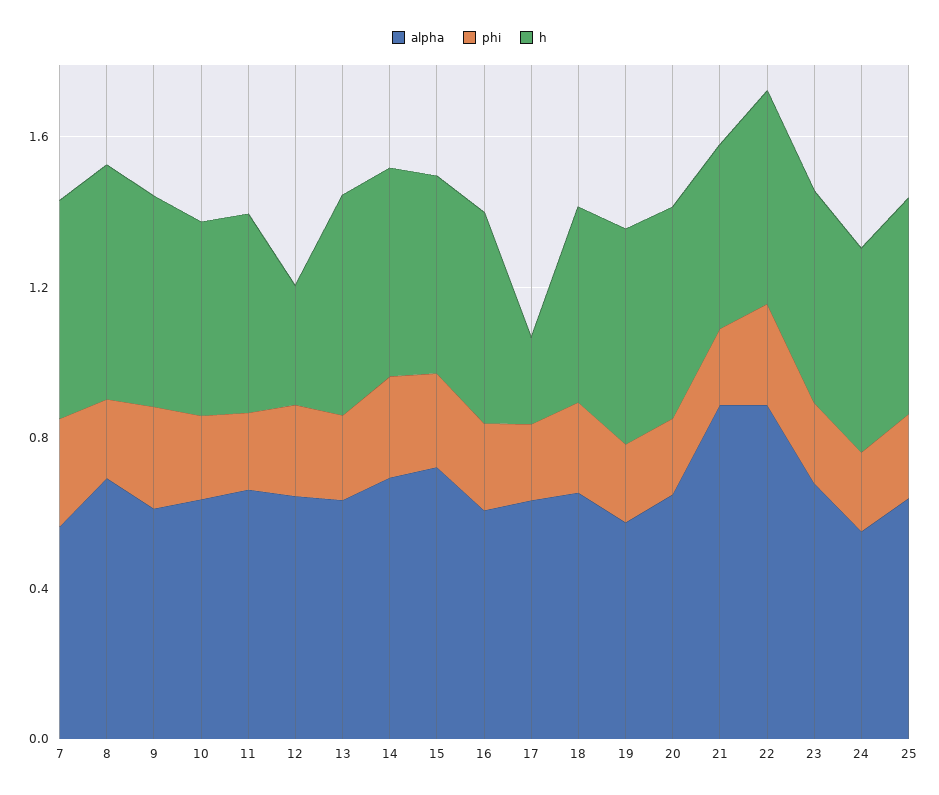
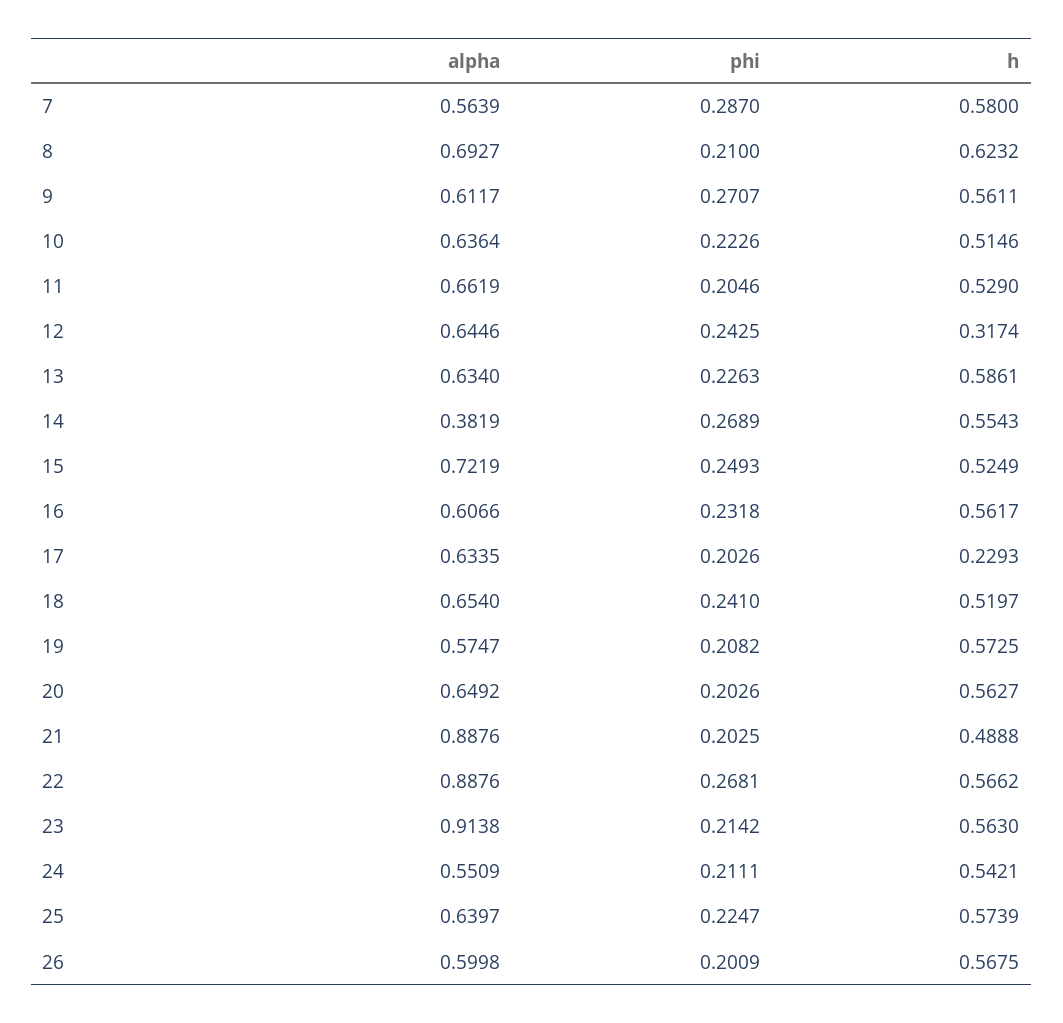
  {
    "alpha": {
      "7": 0.5639,
      "8": 0.6927,
      "9": 0.6117,
      "10": 0.6364,
      "11": 0.6619,
      "12": 0.6446,
      "13": 0.634,
-     "14": 0.7,
+     "14": 0.3819,
      "15": 0.7219,
      "16": 0.6066,
      "17": 0.6335,
      "18": 0.654,
      "19": 0.5747,
      "20": 0.6492,
      "21": 0.8876,
      "22": 0.8876,
-     "23": 0.7,
+     "23": 0.9138,
      "24": 0.5509,
-     "25": 0.6397
+     "25": 0.6397,
+     "26": 0.5998
    },
    "phi": {
      "7": 0.287,
      "8": 0.21,
      "9": 0.2707,
      "10": 0.2226,
      "11": 0.2046,
      "12": 0.2425,
      "13": 0.2263,
      "14": 0.2689,
      "15": 0.2493,
      "16": 0.2318,
      "17": 0.2026,
      "18": 0.241,
      "19": 0.2082,
      "20": 0.2026,
      "21": 0.2025,
      "22": 0.2681,
      "23": 0.2142,
      "24": 0.2111,
-     "25": 0.2247
+     "25": 0.2247,
+     "26": 0.2009
    },
    "h": {
      "7": 0.58,
      "8": 0.6232,
      "9": 0.5611,
      "10": 0.5146,
      "11": 0.529,
      "12": 0.3174,
      "13": 0.5861,
      "14": 0.5543,
      "15": 0.5249,
      "16": 0.5617,
      "17": 0.2293,
      "18": 0.5197,
      "19": 0.5725,
      "20": 0.5627,
      "21": 0.4888,
      "22": 0.5662,
      "23": 0.563,
      "24": 0.5421,
-     "25": 0.5739
+     "25": 0.5739,
+     "26": 0.5675
    }
  }

